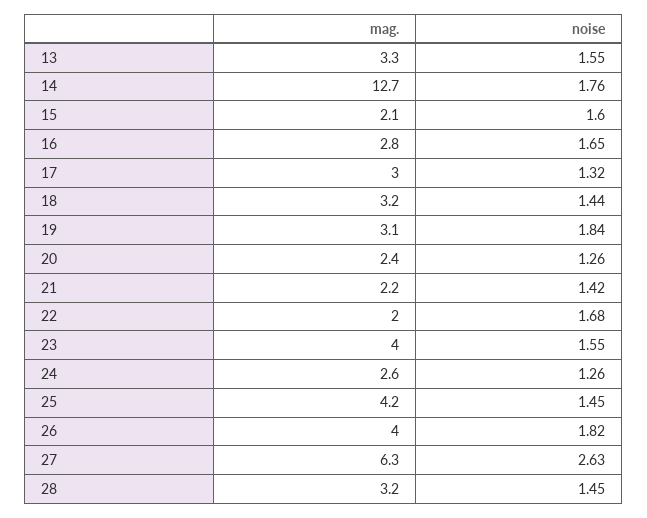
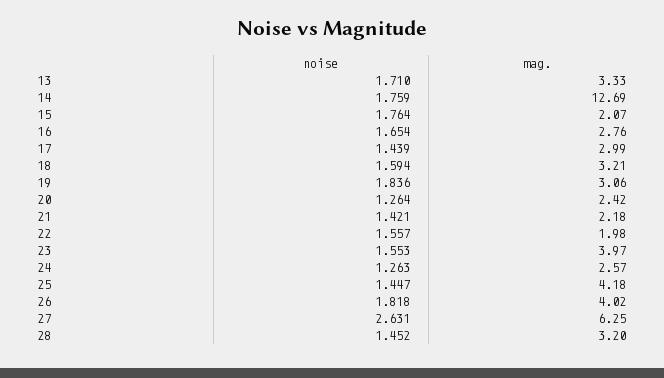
  {
    "mag.": {
      "13": 3.33,
      "14": 12.69,
      "15": 2.07,
      "16": 2.76,
      "17": 2.99,
      "18": 3.21,
      "19": 3.06,
      "20": 2.42,
      "21": 2.18,
      "22": 1.98,
      "23": 3.97,
      "24": 2.57,
      "25": 4.18,
      "26": 4.02,
      "27": 6.25,
      "28": 3.2
    },
    "noise": {
-     "13": 1.55,
+     "13": 1.71,
      "14": 1.759,
-     "15": 1.6,
+     "15": 1.764,
      "16": 1.654,
-     "17": 1.32,
+     "17": 1.439,
-     "18": 1.44,
+     "18": 1.594,
      "19": 1.836,
      "20": 1.264,
      "21": 1.421,
-     "22": 1.68,
+     "22": 1.557,
      "23": 1.553,
      "24": 1.263,
      "25": 1.447,
      "26": 1.818,
      "27": 2.631,
      "28": 1.452
    }
  }

